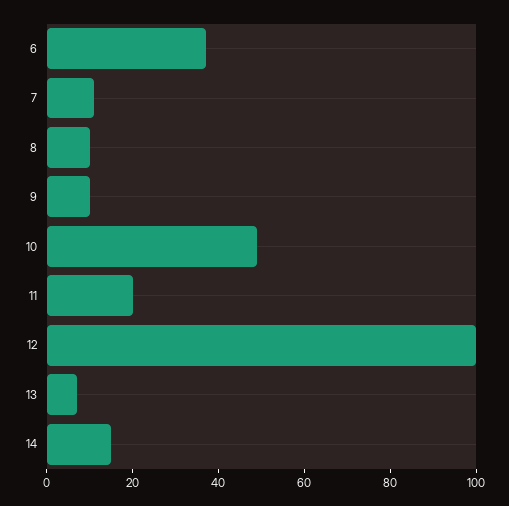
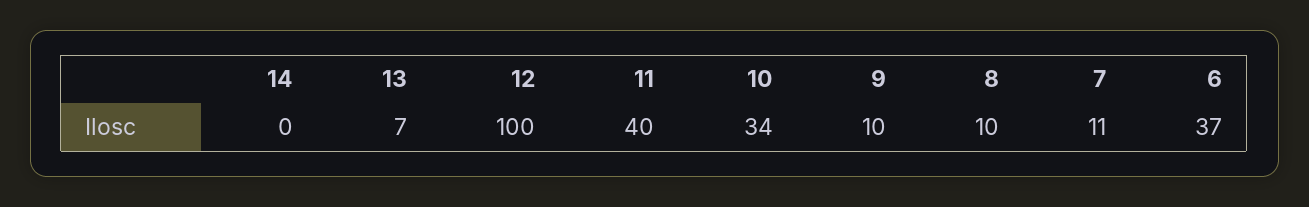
  {
    "6": 37,
    "7": 11,
    "8": 10,
    "9": 10,
-   "10": 50,
+   "10": 34,
-   "11": 20,
+   "11": 40,
    "12": 100,
    "13": 7,
-   "14": 15
+   "14": 0
  }

